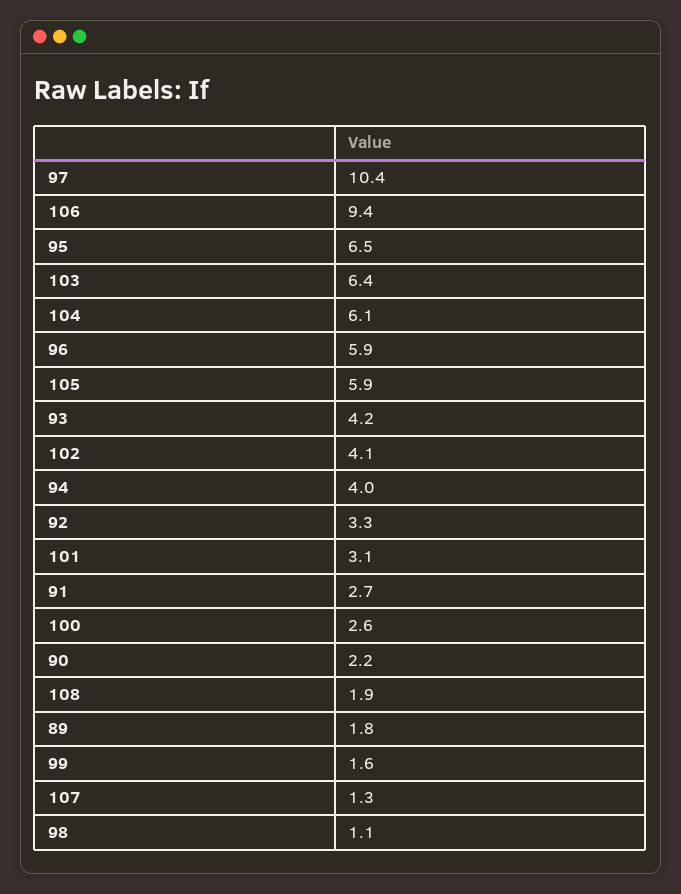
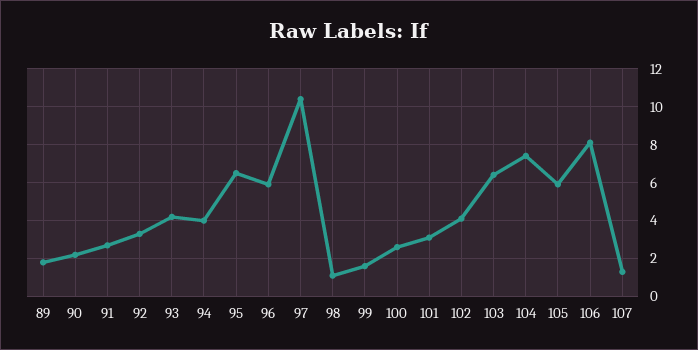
  {
    "97": 10.4,
-   "106": 9.4,
+   "106": 8,
    "95": 6.5,
    "103": 6.4,
-   "104": 6.1,
+   "104": 7.5,
    "96": 5.9,
    "105": 5.9,
    "93": 4.2,
    "102": 4.1,
    "94": 4,
    "92": 3.3,
    "101": 3.1,
    "91": 2.7,
    "100": 2.6,
    "90": 2.2,
-   "108": 1.9,
    "89": 1.8,
    "99": 1.6,
    "107": 1.3,
    "98": 1.1
  }

